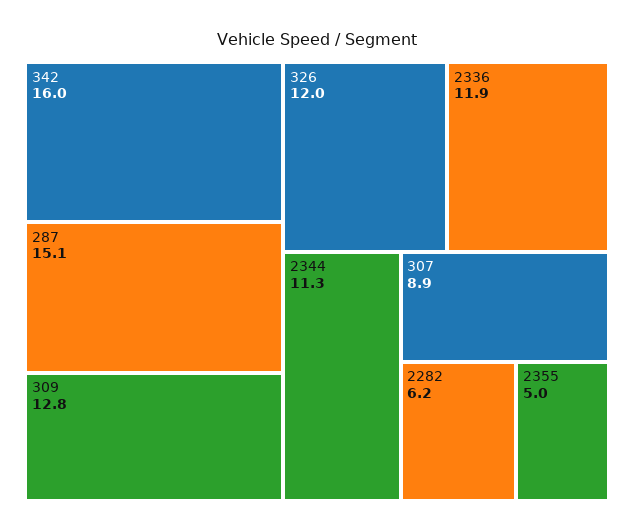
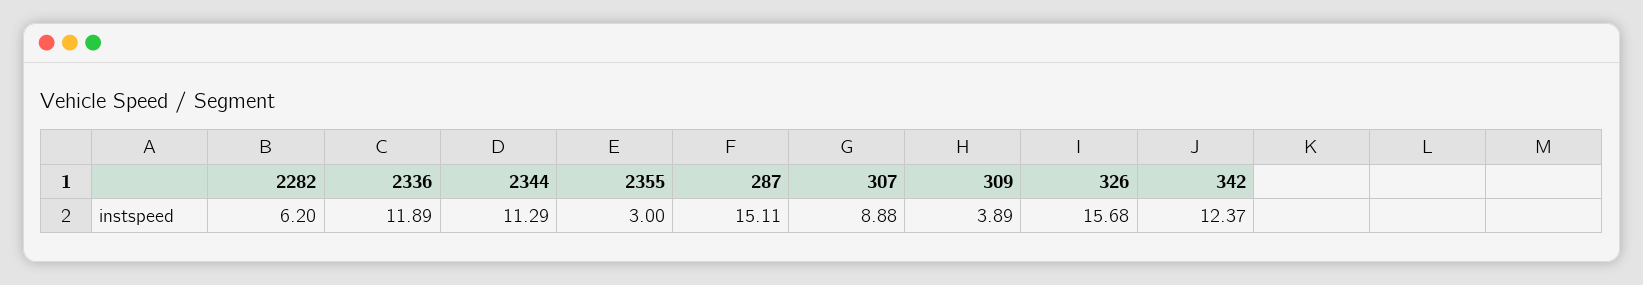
  {
-   "342": 16,
+   "342": 12.37,
    "287": 15.11,
-   "309": 12.8,
+   "309": 3.89,
-   "326": 12,
+   "326": 15.68,
    "2336": 11.89,
    "2344": 11.29,
    "307": 8.88,
    "2282": 6.2,
-   "2355": 5
+   "2355": 3
  }

